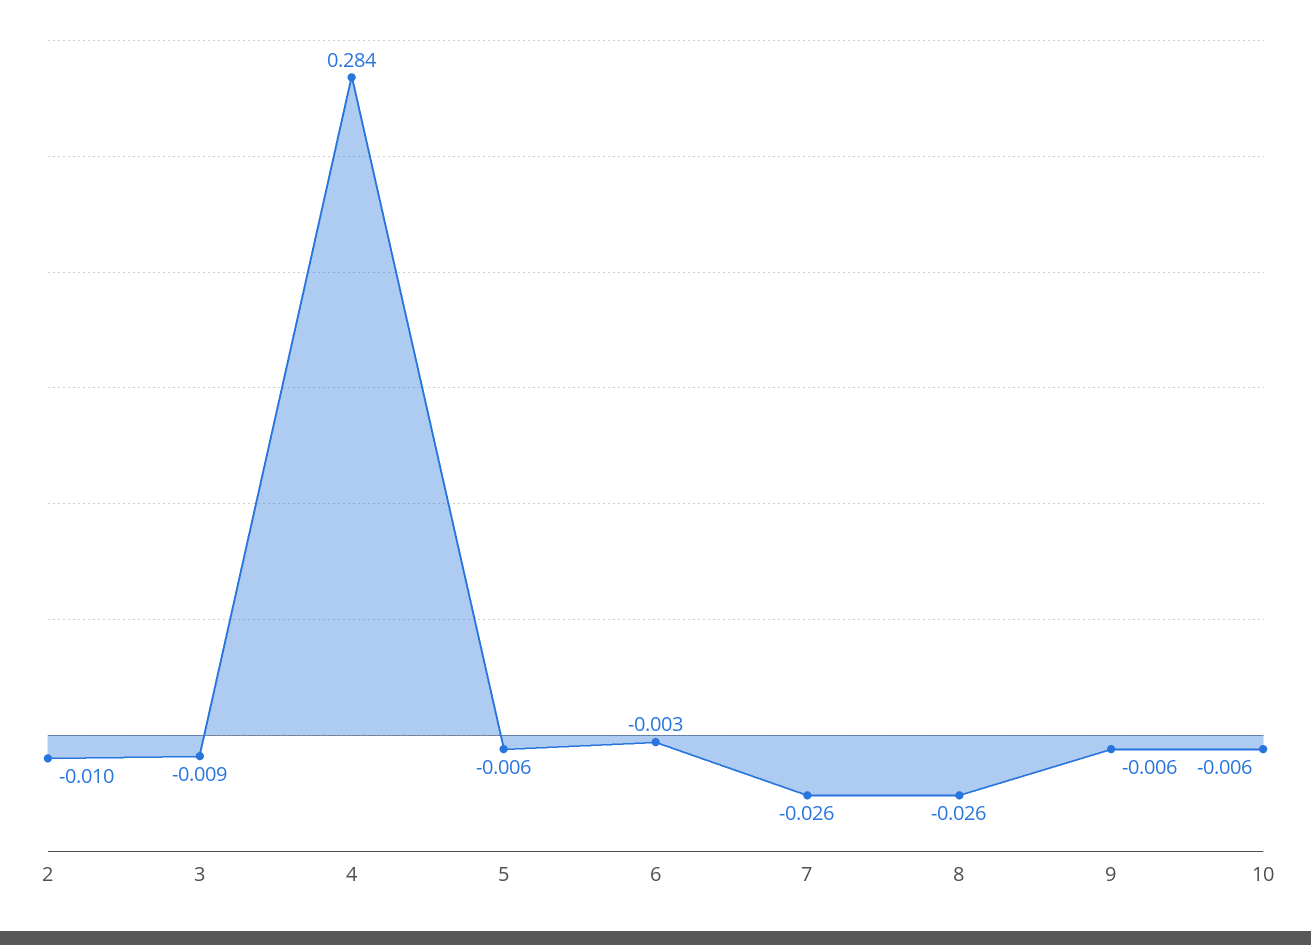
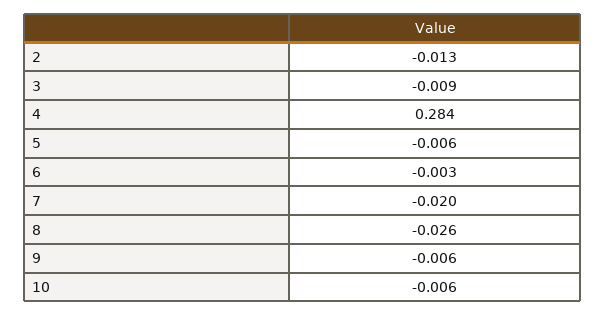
  {
-   "2": -0.01,
+   "2": -0.013,
    "3": -0.009,
    "4": 0.284,
    "5": -0.006,
    "6": -0.003,
-   "7": -0.026,
+   "7": -0.02,
    "8": -0.026,
    "9": -0.006,
    "10": -0.006
  }

